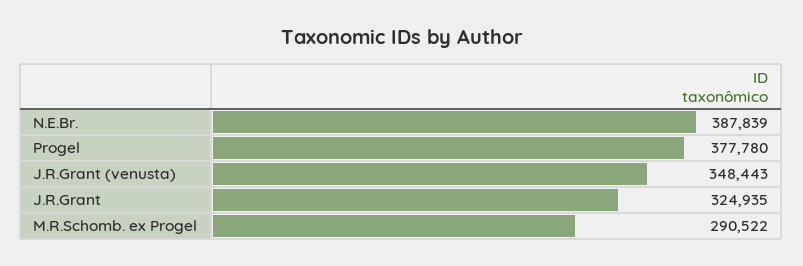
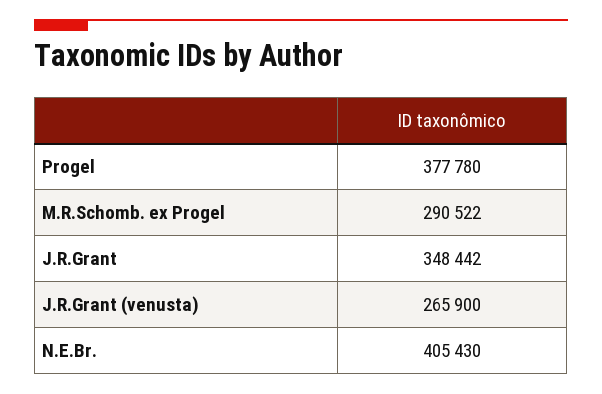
  {
-   "N.E.Br.": 387839,
+   "N.E.Br.": 405430,
    "Progel": 377780,
-   "J.R.Grant (venusta)": 348443,
+   "J.R.Grant (venusta)": 265900,
-   "J.R.Grant": 324935,
+   "J.R.Grant": 348442,
    "M.R.Schomb. ex Progel": 290522
  }

